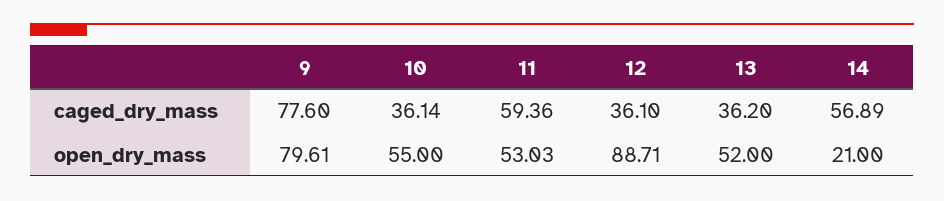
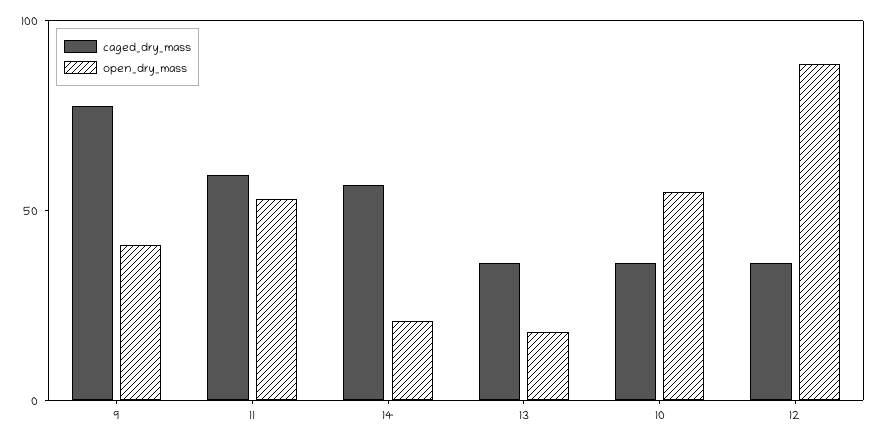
  {
    "caged_dry_mass": {
      "9": 77.6,
      "10": 36.14,
      "11": 59.36,
      "12": 36.1,
      "13": 36.2,
      "14": 56.89
    },
    "open_dry_mass": {
-     "9": 79.61,
+     "9": 40,
      "10": 55,
      "11": 53.03,
      "12": 88.71,
-     "13": 52,
+     "13": 20,
      "14": 21
    }
  }

